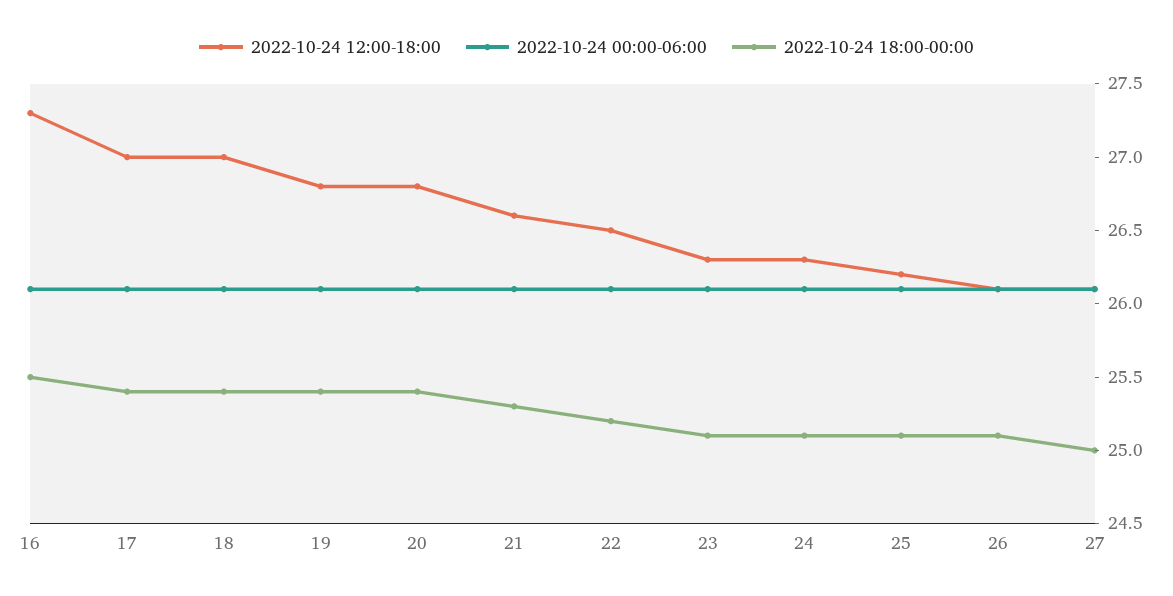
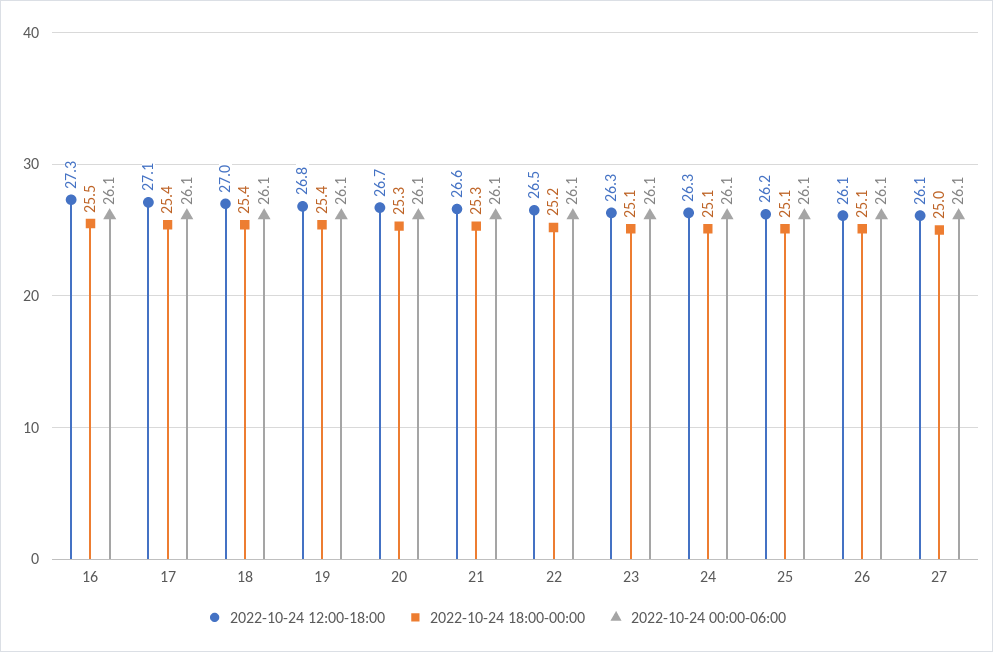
  {
    "2022-10-24 12:00-18:00": {
      "16": 27.3,
-     "17": 27,
+     "17": 27.1,
      "18": 27,
      "19": 26.8,
-     "20": 26.8,
+     "20": 26.7,
      "21": 26.6,
      "22": 26.5,
      "23": 26.3,
      "24": 26.3,
      "25": 26.2,
      "26": 26.1,
      "27": 26.1
    },
    "2022-10-24 00:00-06:00": {
      "16": 26.1,
      "17": 26.1,
      "18": 26.1,
      "19": 26.1,
      "20": 26.1,
      "21": 26.1,
      "22": 26.1,
      "23": 26.1,
      "24": 26.1,
      "25": 26.1,
      "26": 26.1,
      "27": 26.1
    },
    "2022-10-24 18:00-00:00": {
      "16": 25.5,
      "17": 25.4,
      "18": 25.4,
      "19": 25.4,
-     "20": 25.4,
+     "20": 25.3,
      "21": 25.3,
      "22": 25.2,
      "23": 25.1,
      "24": 25.1,
      "25": 25.1,
      "26": 25.1,
      "27": 25
    }
  }

